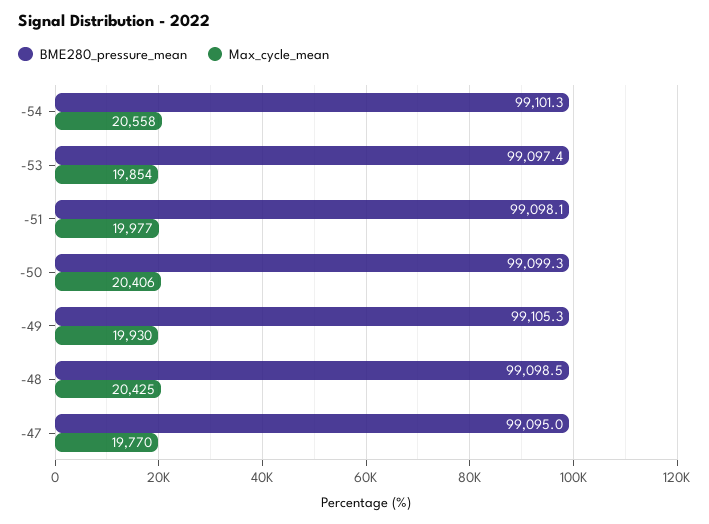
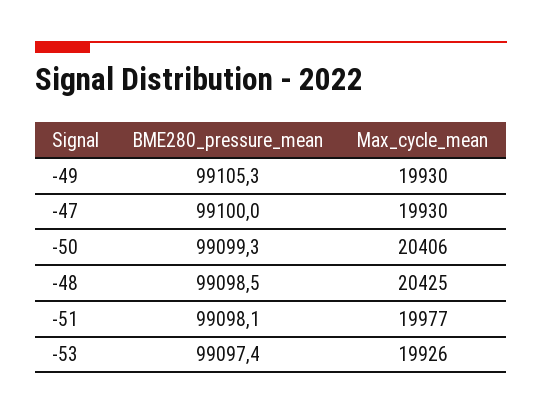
  {
    "BME280_pressure_mean": {
-     "-54": 99101.3,
      "-53": 99097.4,
      "-51": 99098.1,
      "-50": 99099.3,
      "-49": 99105.3,
      "-48": 99098.5,
-     "-47": 99095
+     "-47": 99100
    },
    "Max_cycle_mean": {
-     "-54": 20558,
-     "-53": 19854,
+     "-53": 19926,
      "-51": 19977,
      "-50": 20406,
      "-49": 19930,
      "-48": 20425,
-     "-47": 19770
+     "-47": 19930
    }
  }

